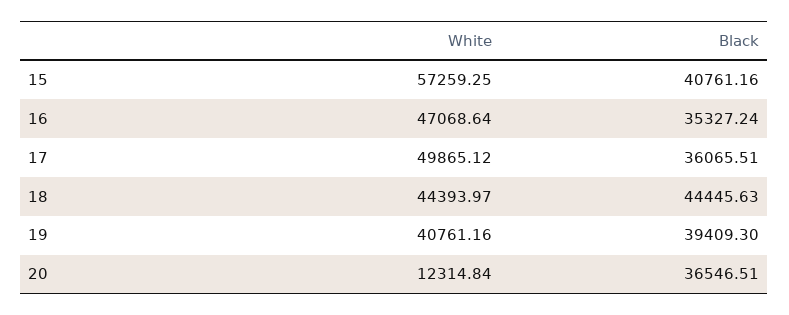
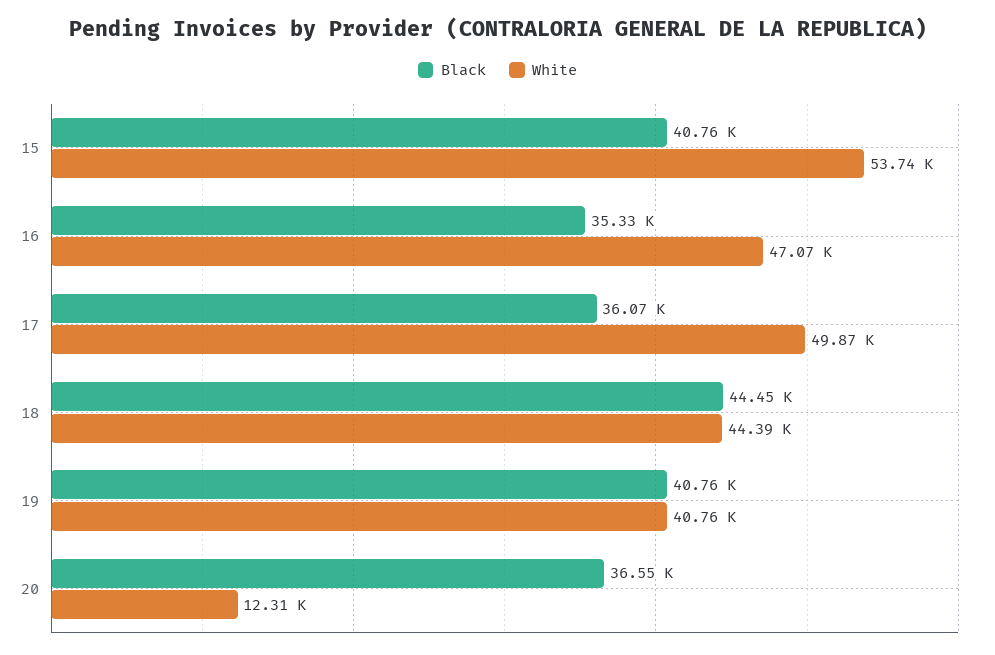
  {
    "White": {
-     "15": 57259.25,
+     "15": 53740,
      "16": 47068.64,
      "17": 49865.12,
      "18": 44393.97,
      "19": 40761.16,
      "20": 12314.84
    },
    "Black": {
      "15": 40761.16,
      "16": 35327.24,
      "17": 36065.51,
      "18": 44445.63,
-     "19": 39409.3,
+     "19": 40760,
      "20": 36546.51
    }
  }

